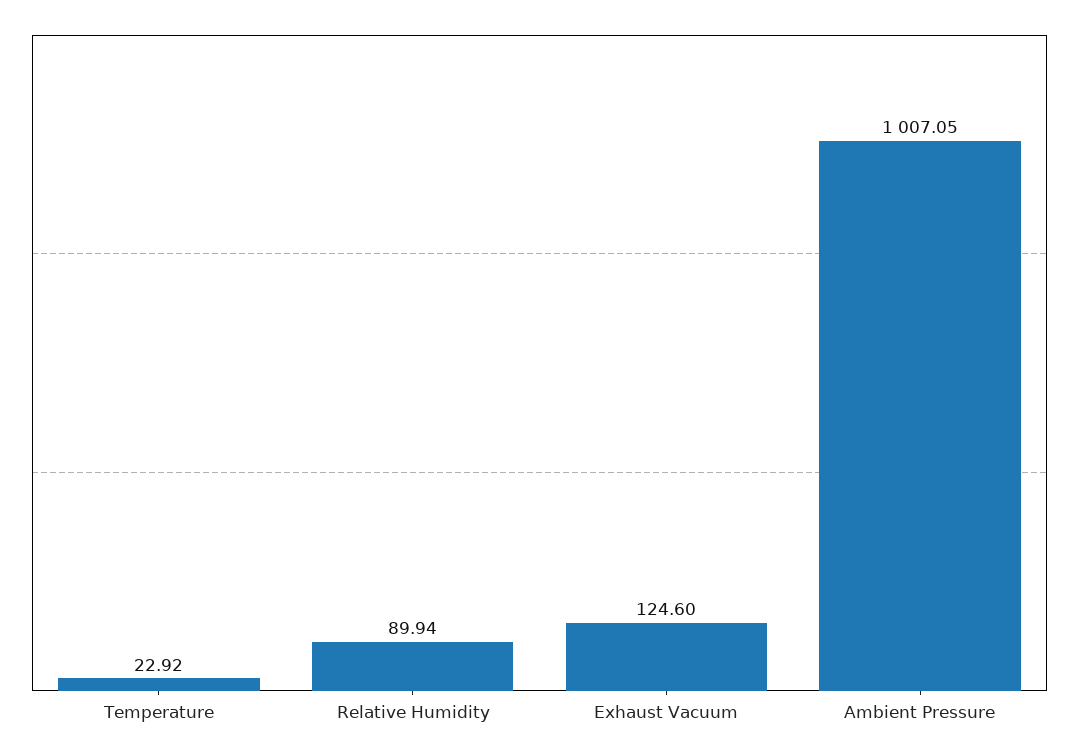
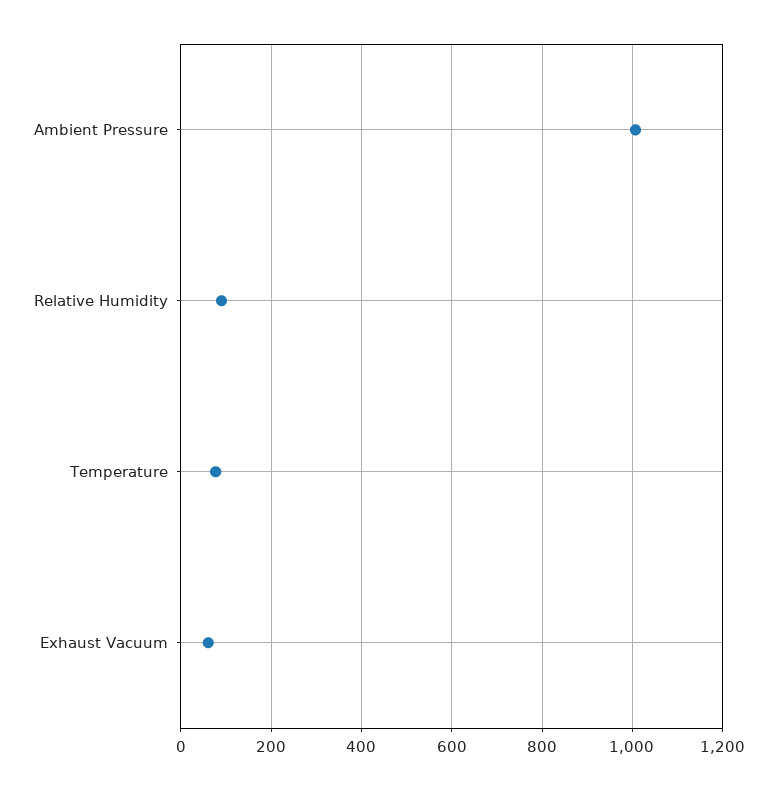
  {
-   "Temperature": 22.92,
+   "Temperature": 80,
    "Relative Humidity": 89.94,
-   "Exhaust Vacuum": 124.6,
+   "Exhaust Vacuum": 60,
    "Ambient Pressure": 1007.05
  }

